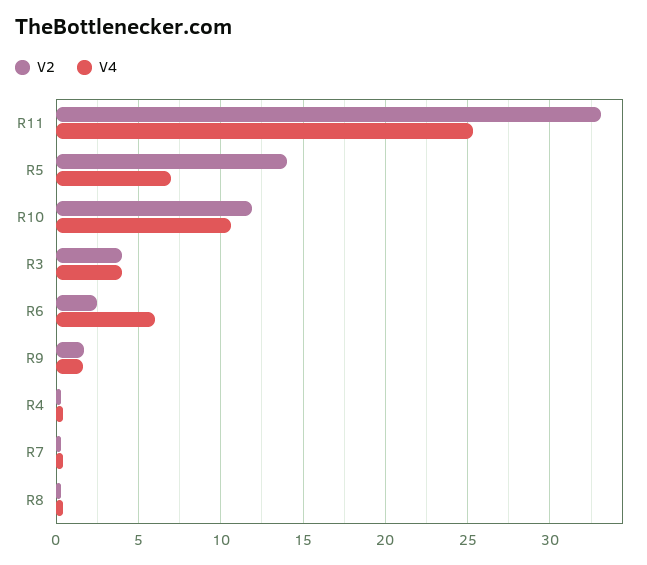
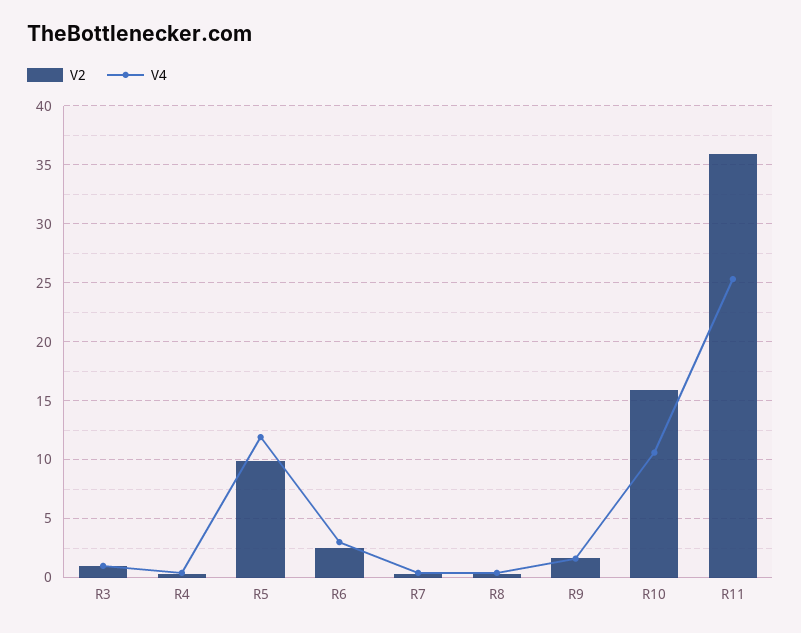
  {
    "V2": {
-     "R11": 33,
+     "R11": 36,
-     "R5": 14,
+     "R5": 10,
-     "R10": 12,
+     "R10": 16,
-     "R3": 4,
+     "R3": 1,
      "R6": 2.5,
      "R9": 1.5,
      "R4": 0.5,
      "R7": 0.5,
      "R8": 0.5
    },
    "V4": {
      "R11": 25.5,
-     "R5": 7,
+     "R5": 12,
      "R10": 10.5,
-     "R3": 4,
+     "R3": 1,
-     "R6": 6,
+     "R6": 3,
      "R9": 1.5,
      "R4": 0.5,
      "R7": 0.5,
      "R8": 0.5
    }
  }

